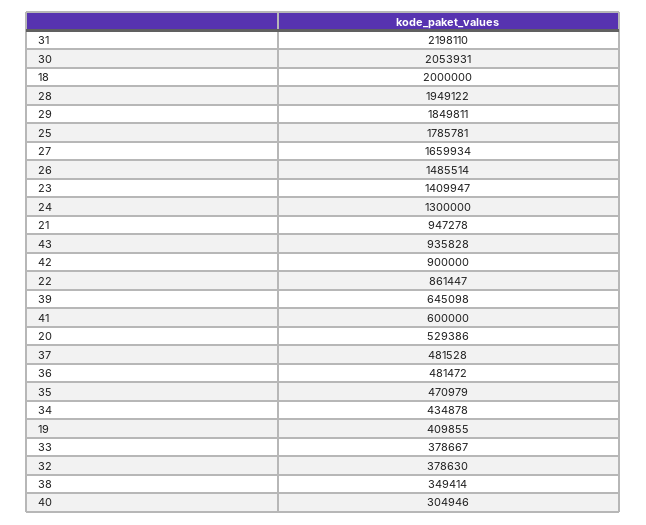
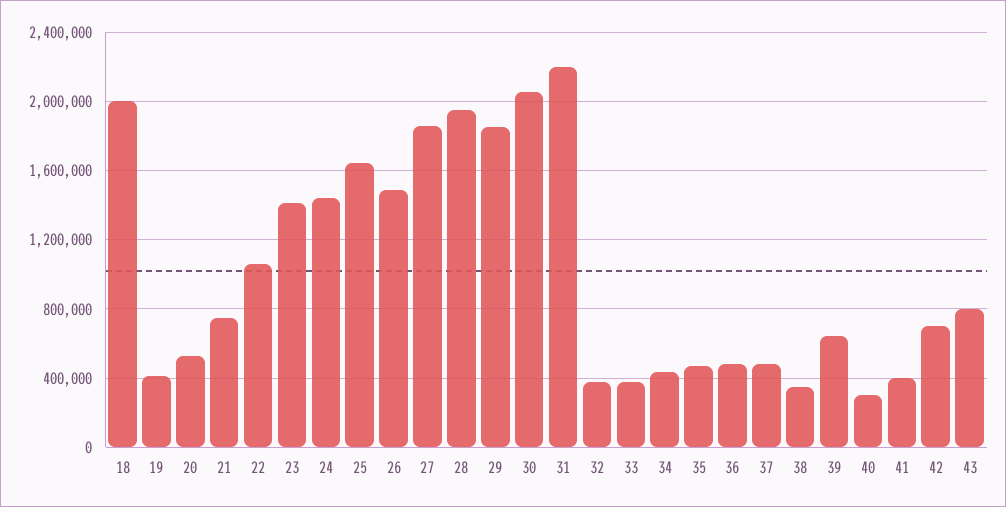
  {
    "31": 2198110,
    "30": 2053931,
    "18": 2000000,
    "28": 1949122,
    "29": 1849811,
-   "25": 1785781,
+   "25": 1650000,
-   "27": 1659934,
+   "27": 1850000,
    "26": 1485514,
    "23": 1409947,
-   "24": 1300000,
+   "24": 1450000,
-   "21": 947278,
+   "21": 750000,
-   "43": 935828,
+   "43": 800000,
-   "42": 900000,
+   "42": 700000,
-   "22": 861447,
+   "22": 1050000,
    "39": 645098,
-   "41": 600000,
+   "41": 400000,
    "20": 529386,
    "37": 481528,
    "36": 481472,
    "35": 470979,
    "34": 434878,
    "19": 409855,
    "33": 378667,
    "32": 378630,
    "38": 349414,
    "40": 304946
  }

